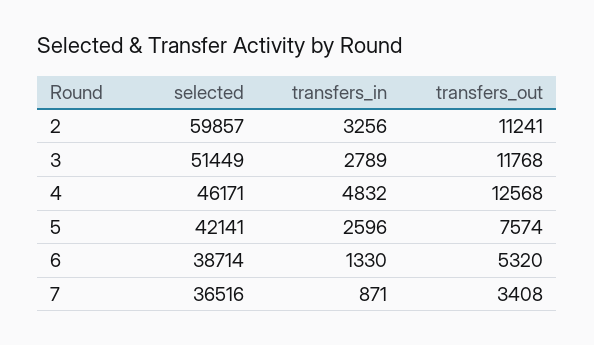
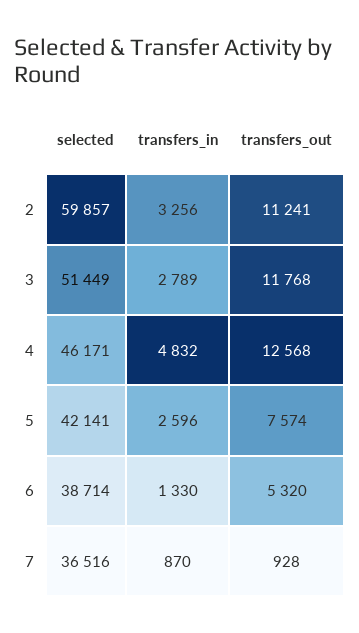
  {
    "selected": {
      "2": 59857,
      "3": 51449,
      "4": 46171,
      "5": 42141,
      "6": 38714,
      "7": 36516
    },
    "transfers_in": {
      "2": 3256,
      "3": 2789,
      "4": 4832,
      "5": 2596,
      "6": 1330,
-     "7": 871
+     "7": 870
    },
    "transfers_out": {
      "2": 11241,
      "3": 11768,
      "4": 12568,
      "5": 7574,
      "6": 5320,
-     "7": 3408
+     "7": 928
    }
  }

